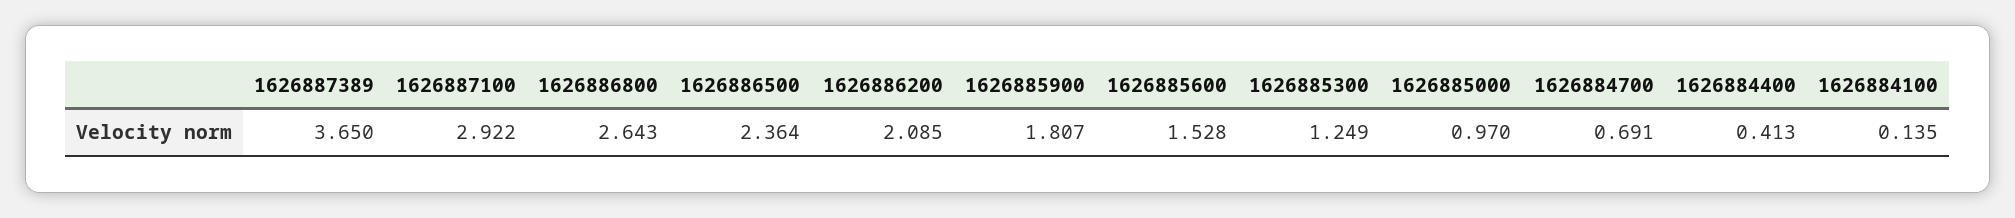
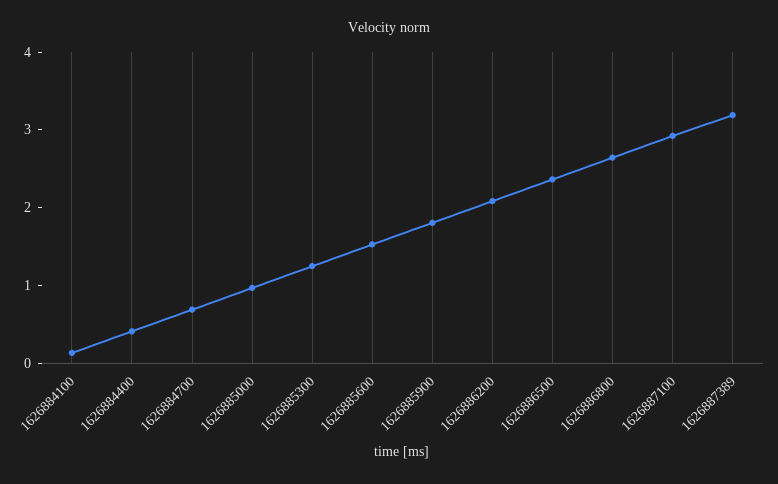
  {
-   "1626887389": 3.65,
+   "1626887389": 3.2,
    "1626887100": 2.922,
    "1626886800": 2.643,
    "1626886500": 2.364,
    "1626886200": 2.085,
    "1626885900": 1.807,
    "1626885600": 1.528,
    "1626885300": 1.249,
    "1626885000": 0.97,
    "1626884700": 0.691,
    "1626884400": 0.413,
    "1626884100": 0.135
  }

